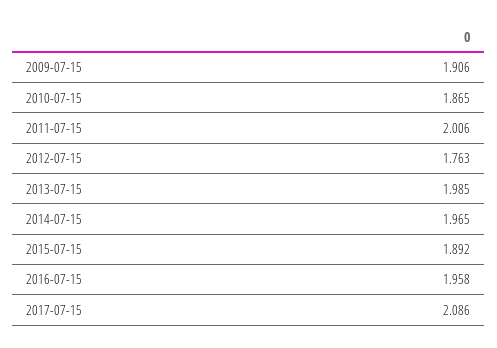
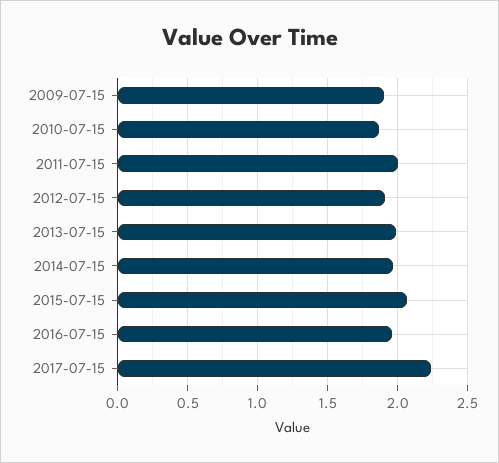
  {
    "2009-07-15": 1.906,
    "2010-07-15": 1.865,
    "2011-07-15": 2.006,
-   "2012-07-15": 1.763,
+   "2012-07-15": 1.9,
    "2013-07-15": 1.985,
    "2014-07-15": 1.965,
-   "2015-07-15": 1.892,
+   "2015-07-15": 2.05,
    "2016-07-15": 1.958,
-   "2017-07-15": 2.086
+   "2017-07-15": 2.25
  }

